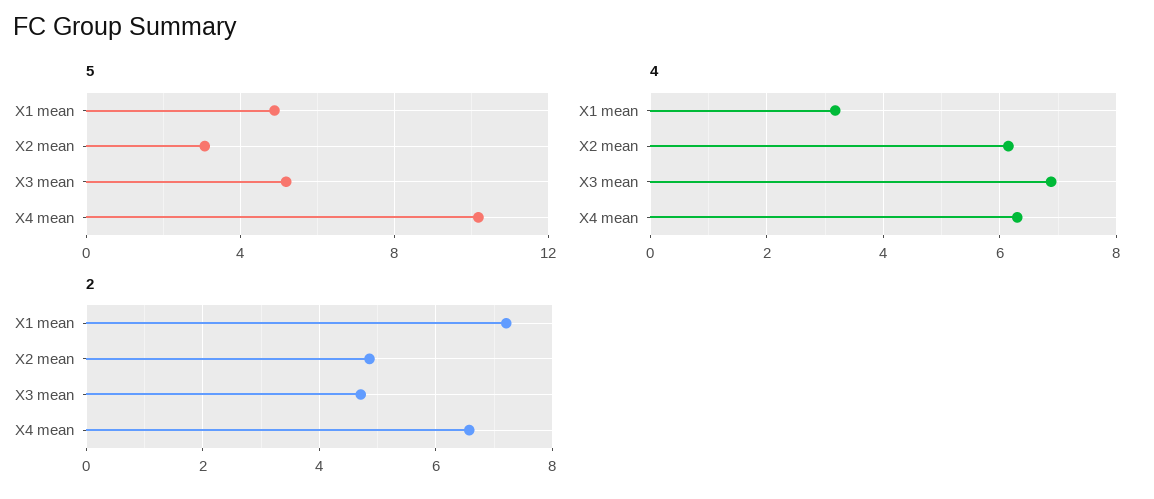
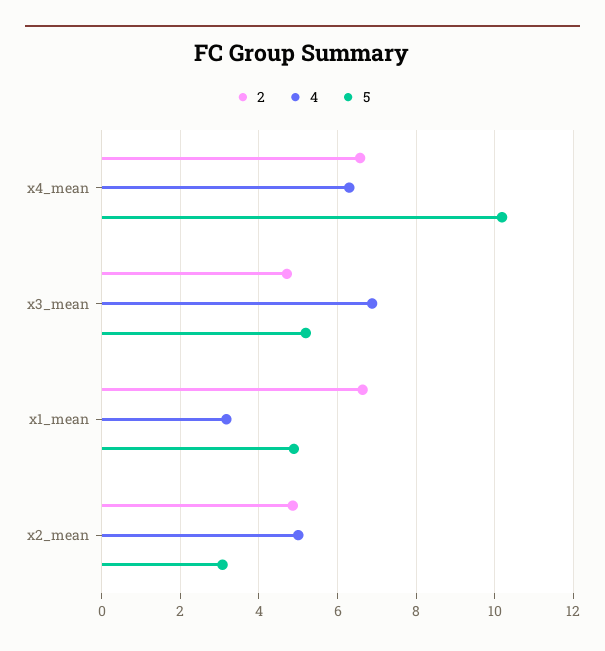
  {
    "5": {
      "X1 mean": 4.8,
      "X2 mean": 3,
      "X3 mean": 5.2,
      "X4 mean": 10.2
    },
    "4": {
      "X1 mean": 3.2,
-     "X2 mean": 6.2,
+     "X2 mean": 5,
      "X3 mean": 6.8,
      "X4 mean": 6.2
    },
    "2": {
-     "X1 mean": 7.2,
+     "X1 mean": 6.6,
      "X2 mean": 4.8,
      "X3 mean": 4.8,
      "X4 mean": 6.6
    }
  }

